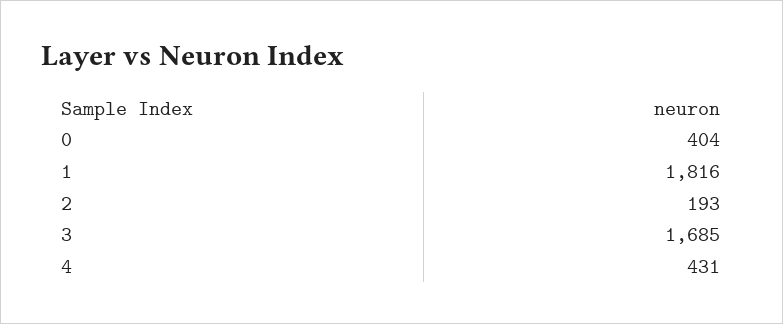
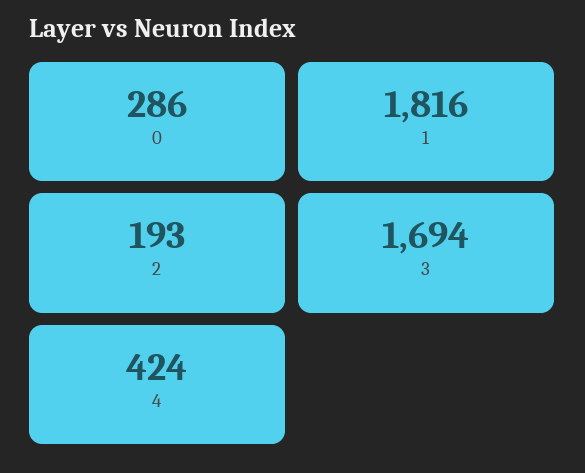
  {
-   "0": 404,
+   "0": 286,
    "1": 1816,
    "2": 193,
-   "3": 1685,
+   "3": 1694,
-   "4": 431
+   "4": 424
  }

